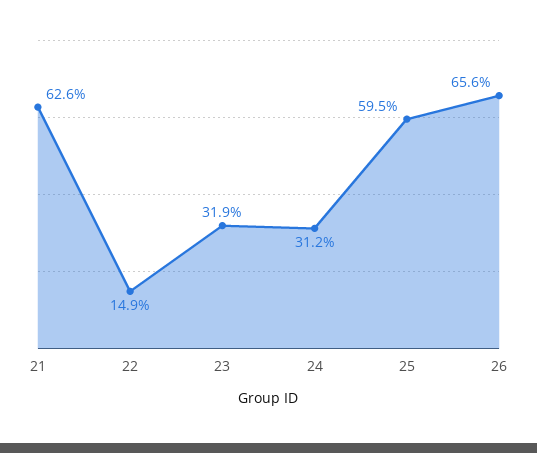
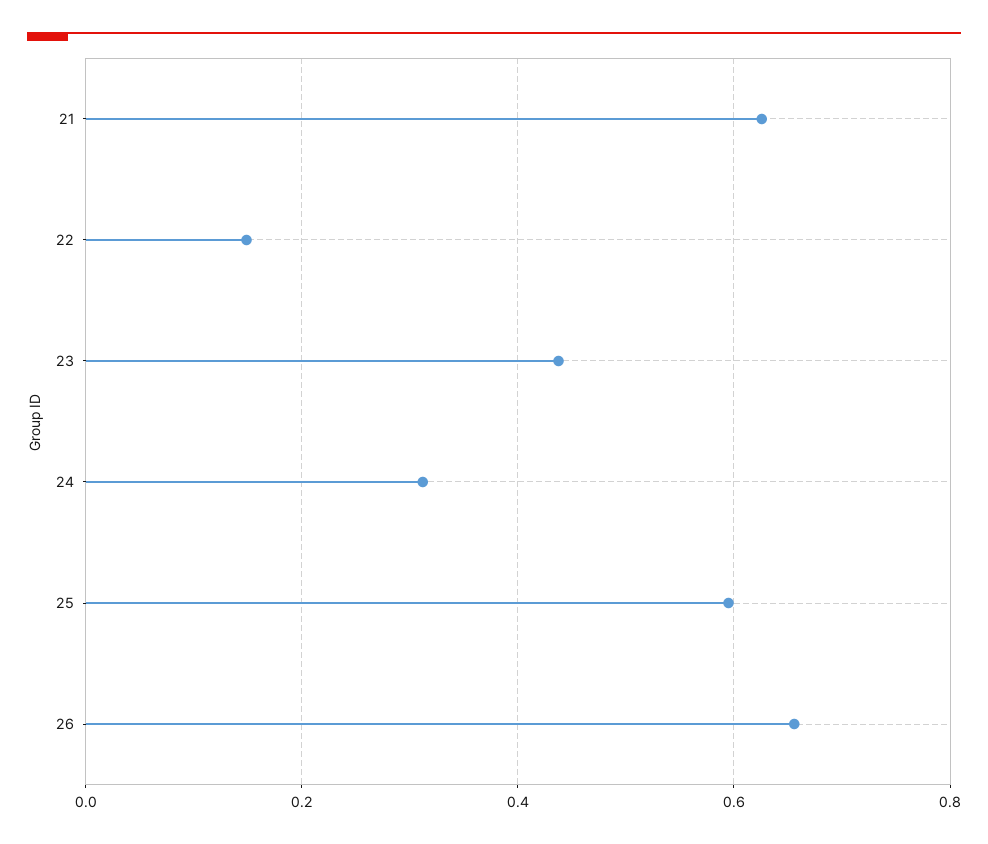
  {
    "21": 0.626,
    "22": 0.149,
-   "23": 0.319,
+   "23": 0.44,
    "24": 0.312,
    "25": 0.595,
    "26": 0.656
  }

